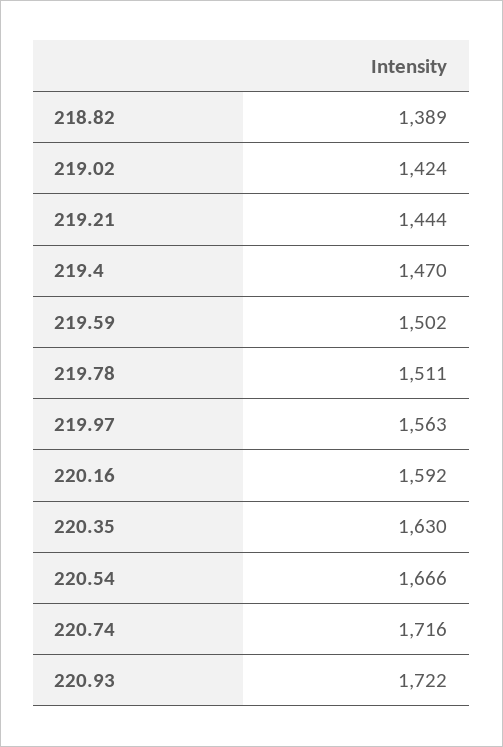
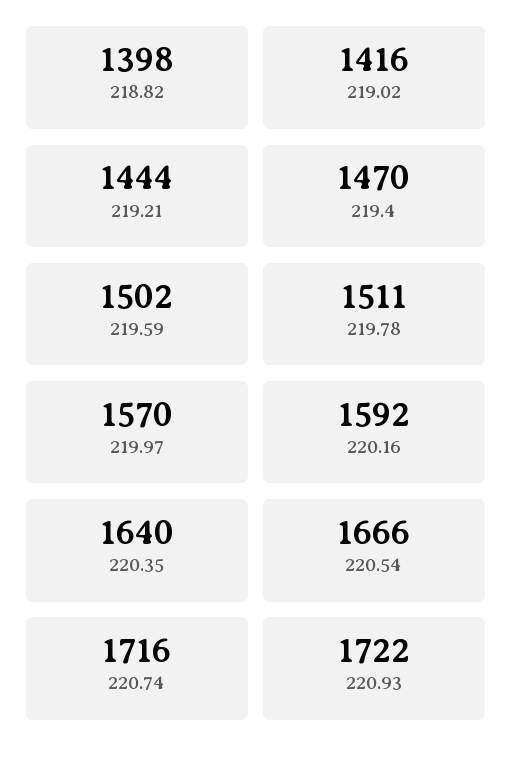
  {
-   "218.82": 1389,
+   "218.82": 1398,
-   "219.02": 1424,
+   "219.02": 1416,
    "219.21": 1444,
    "219.4": 1470,
    "219.59": 1502,
    "219.78": 1511,
-   "219.97": 1563,
+   "219.97": 1570,
    "220.16": 1592,
-   "220.35": 1630,
+   "220.35": 1640,
    "220.54": 1666,
    "220.74": 1716,
    "220.93": 1722
  }

